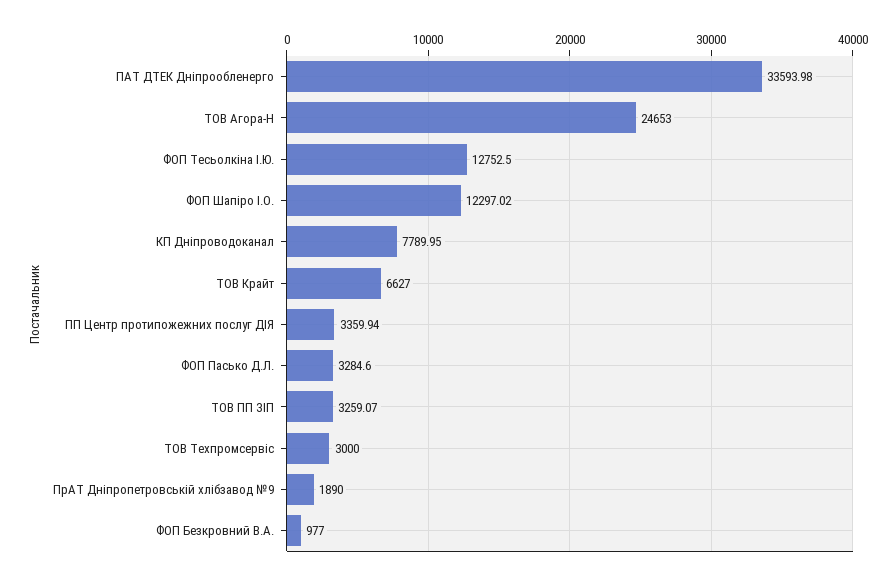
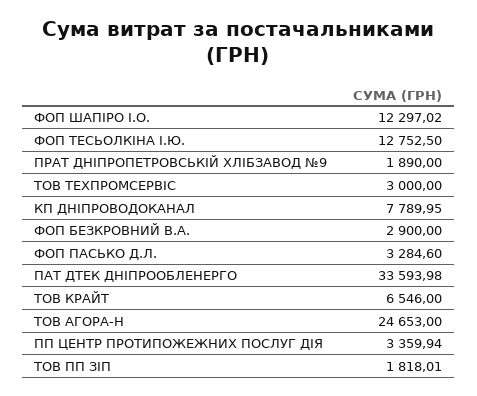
  {
    "ПАТ ДТЕК Дніпрообленерго": 33593.98,
    "ТОВ Агора-Н": 24653,
    "ФОП Тесьолкіна І.Ю.": 12752.5,
    "ФОП Шапіро І.О.": 12297.02,
    "КП Дніпроводоканал": 7789.95,
-   "ТОВ Крайт": 6627,
+   "ТОВ Крайт": 6546,
    "ПП Центр протипожежних послуг ДІЯ": 3359.94,
    "ФОП Пасько Д.Л.": 3284.6,
-   "ТОВ ПП ЗІП": 3259.07,
+   "ТОВ ПП ЗІП": 1818.01,
    "ТОВ Техпромсервіс": 3000,
    "ПрАТ Дніпропетровській хлібзавод №9": 1890,
-   "ФОП Безкровний В.А.": 977
+   "ФОП Безкровний В.А.": 2900
  }

